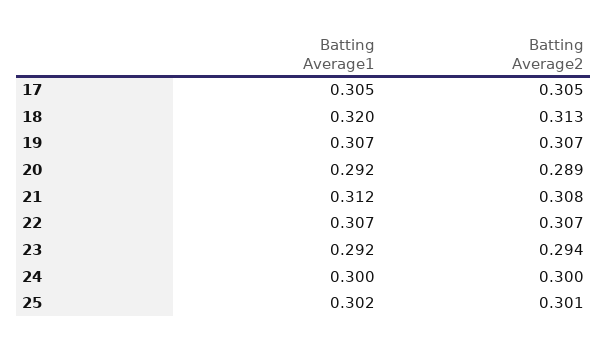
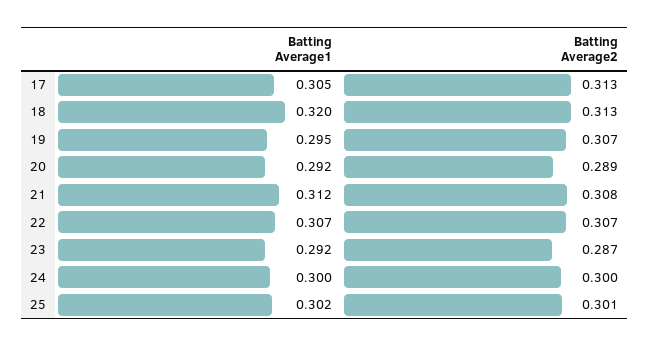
  {
    "Batting Average1": {
      "17": 0.305,
      "18": 0.32,
-     "19": 0.307,
+     "19": 0.295,
      "20": 0.292,
      "21": 0.312,
      "22": 0.307,
      "23": 0.292,
      "24": 0.3,
      "25": 0.302
    },
    "Batting Average2": {
-     "17": 0.305,
+     "17": 0.313,
      "18": 0.313,
      "19": 0.307,
      "20": 0.289,
      "21": 0.308,
      "22": 0.307,
-     "23": 0.294,
+     "23": 0.287,
      "24": 0.3,
      "25": 0.301
    }
  }

